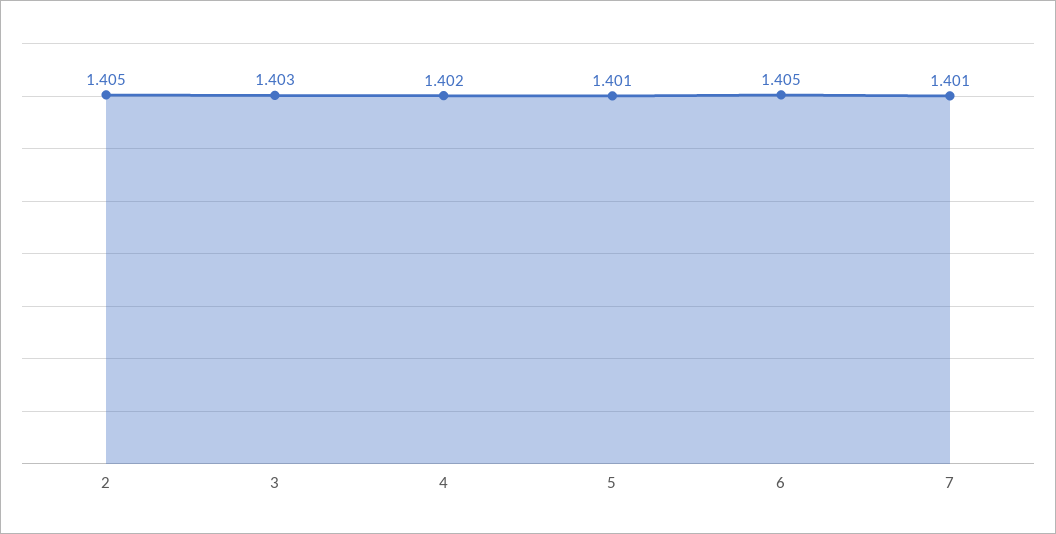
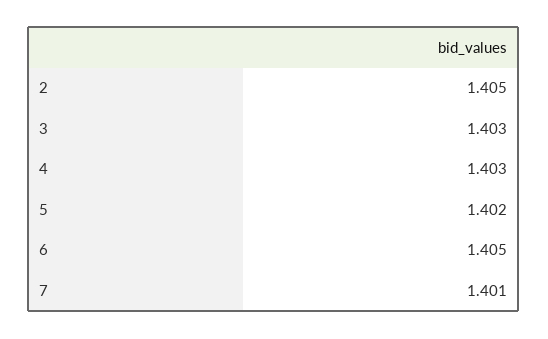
  {
    "2": 1.405,
    "3": 1.403,
-   "4": 1.402,
+   "4": 1.403,
-   "5": 1.401,
+   "5": 1.402,
    "6": 1.405,
    "7": 1.401
  }

